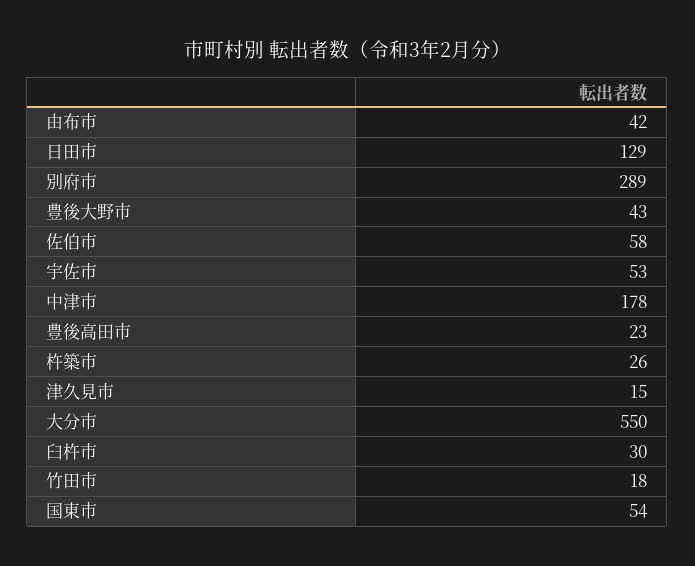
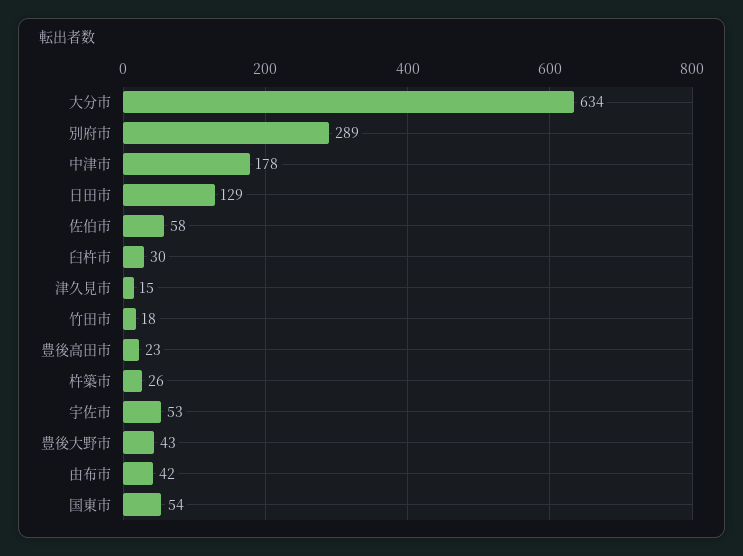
  {
    "由布市": 42,
    "日田市": 129,
    "別府市": 289,
    "豊後大野市": 43,
    "佐伯市": 58,
    "宇佐市": 53,
    "中津市": 178,
    "豊後高田市": 23,
    "杵築市": 26,
    "津久見市": 15,
-   "大分市": 550,
+   "大分市": 634,
    "臼杵市": 30,
    "竹田市": 18,
    "国東市": 54
  }

